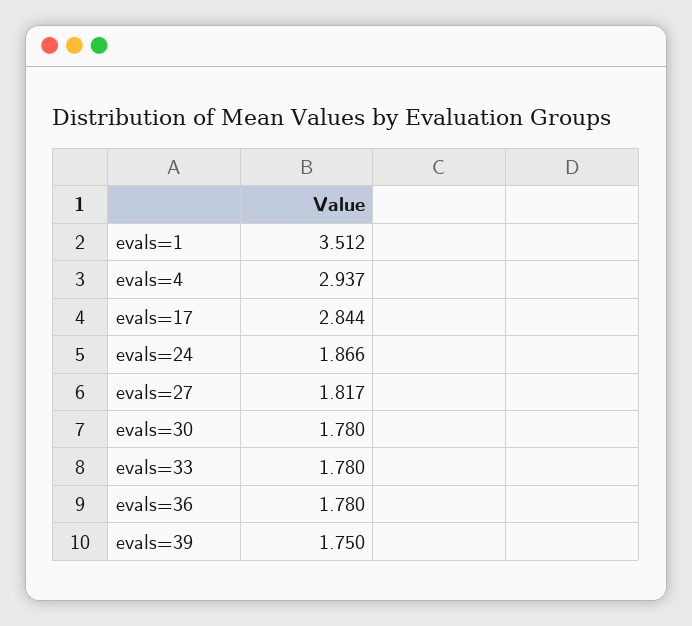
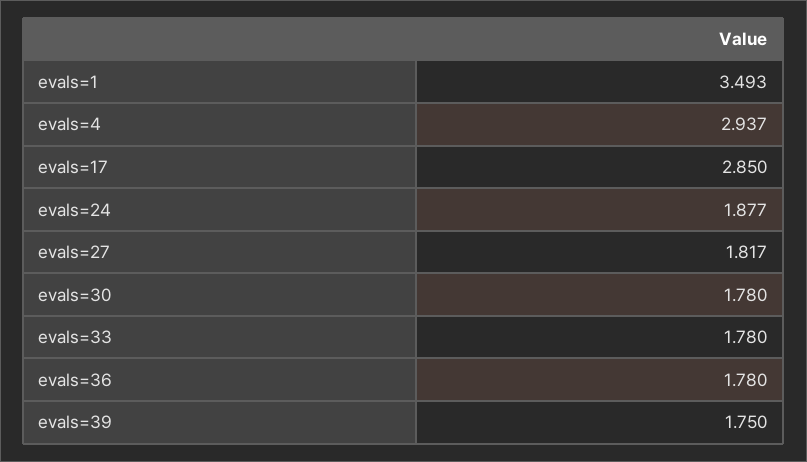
  {
-   "evals=1": 3.512,
+   "evals=1": 3.493,
    "evals=4": 2.937,
-   "evals=17": 2.844,
+   "evals=17": 2.85,
-   "evals=24": 1.866,
+   "evals=24": 1.877,
    "evals=27": 1.817,
    "evals=30": 1.78,
    "evals=33": 1.78,
    "evals=36": 1.78,
    "evals=39": 1.75
  }

